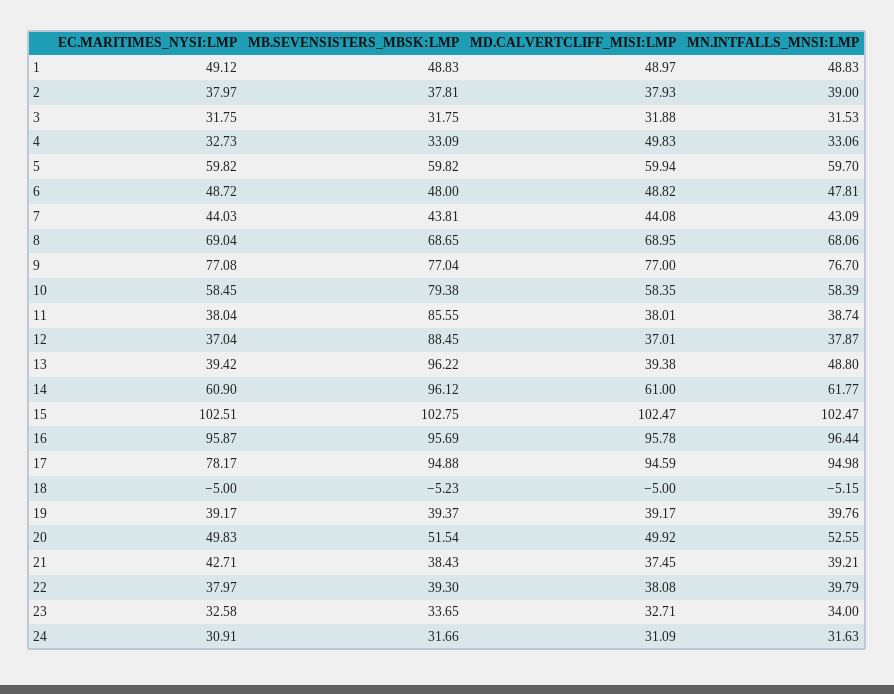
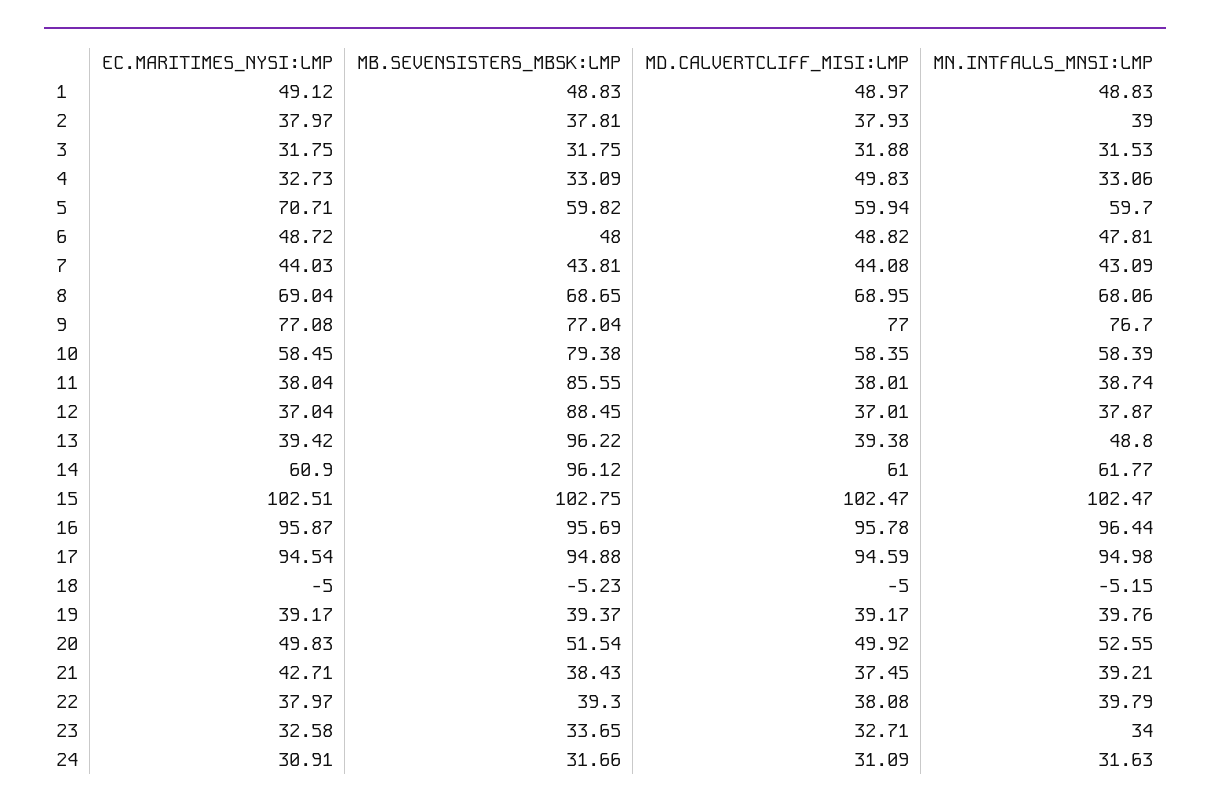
  {
    "EC.MARITIMES_NYSI:LMP": {
      "1": 49.12,
      "2": 37.97,
      "3": 31.75,
      "4": 32.73,
-     "5": 59.82,
+     "5": 70.71,
      "6": 48.72,
      "7": 44.03,
      "8": 69.04,
      "9": 77.08,
      "10": 58.45,
      "11": 38.04,
      "12": 37.04,
      "13": 39.42,
      "14": 60.9,
      "15": 102.51,
      "16": 95.87,
-     "17": 78.17,
+     "17": 94.54,
      "18": -5,
      "19": 39.17,
      "20": 49.83,
      "21": 42.71,
      "22": 37.97,
      "23": 32.58,
      "24": 30.91
    },
    "MB.SEVENSISTERS_MBSK:LMP": {
      "1": 48.83,
      "2": 37.81,
      "3": 31.75,
      "4": 33.09,
      "5": 59.82,
      "6": 48,
      "7": 43.81,
      "8": 68.65,
      "9": 77.04,
      "10": 79.38,
      "11": 85.55,
      "12": 88.45,
      "13": 96.22,
      "14": 96.12,
      "15": 102.75,
      "16": 95.69,
      "17": 94.88,
      "18": -5.23,
      "19": 39.37,
      "20": 51.54,
      "21": 38.43,
      "22": 39.3,
      "23": 33.65,
      "24": 31.66
    },
    "MD.CALVERTCLIFF_MISI:LMP": {
      "1": 48.97,
      "2": 37.93,
      "3": 31.88,
      "4": 49.83,
      "5": 59.94,
      "6": 48.82,
      "7": 44.08,
      "8": 68.95,
      "9": 77,
      "10": 58.35,
      "11": 38.01,
      "12": 37.01,
      "13": 39.38,
      "14": 61,
      "15": 102.47,
      "16": 95.78,
      "17": 94.59,
      "18": -5,
      "19": 39.17,
      "20": 49.92,
      "21": 37.45,
      "22": 38.08,
      "23": 32.71,
      "24": 31.09
    },
    "MN.INTFALLS_MNSI:LMP": {
      "1": 48.83,
      "2": 39,
      "3": 31.53,
      "4": 33.06,
      "5": 59.7,
      "6": 47.81,
      "7": 43.09,
      "8": 68.06,
      "9": 76.7,
      "10": 58.39,
      "11": 38.74,
      "12": 37.87,
      "13": 48.8,
      "14": 61.77,
      "15": 102.47,
      "16": 96.44,
      "17": 94.98,
      "18": -5.15,
      "19": 39.76,
      "20": 52.55,
      "21": 39.21,
      "22": 39.79,
      "23": 34,
      "24": 31.63
    }
  }

